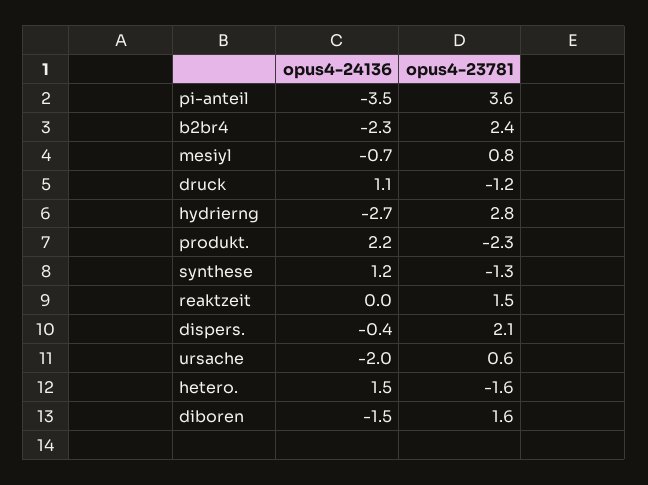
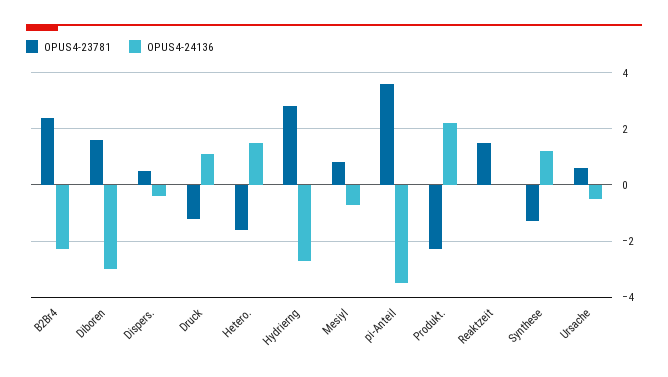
  {
    "opus4-24136": {
      "pi-anteil": -3.5,
      "b2br4": -2.3,
      "mesiyl": -0.7,
      "druck": 1.1,
      "hydrierng": -2.7,
      "produkt.": 2.2,
      "synthese": 1.2,
      "reaktzeit": 0,
      "dispers.": -0.4,
-     "ursache": -2,
+     "ursache": -0.5,
      "hetero.": 1.5,
-     "diboren": -1.5
+     "diboren": -3
    },
    "opus4-23781": {
      "pi-anteil": 3.6,
      "b2br4": 2.4,
      "mesiyl": 0.8,
      "druck": -1.2,
      "hydrierng": 2.8,
      "produkt.": -2.3,
      "synthese": -1.3,
      "reaktzeit": 1.5,
-     "dispers.": 2.1,
+     "dispers.": 0.5,
      "ursache": 0.6,
      "hetero.": -1.6,
      "diboren": 1.6
    }
  }

